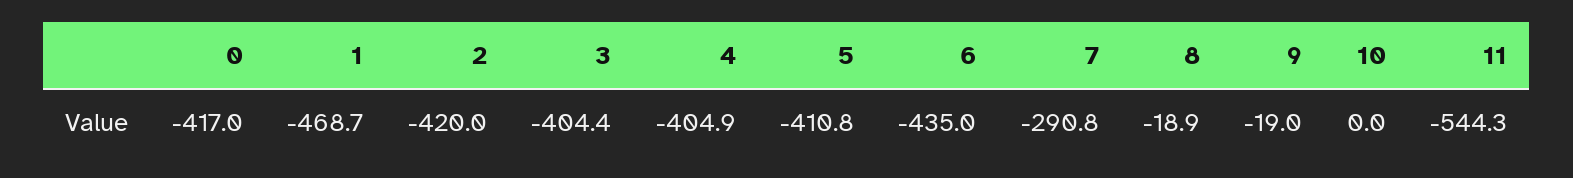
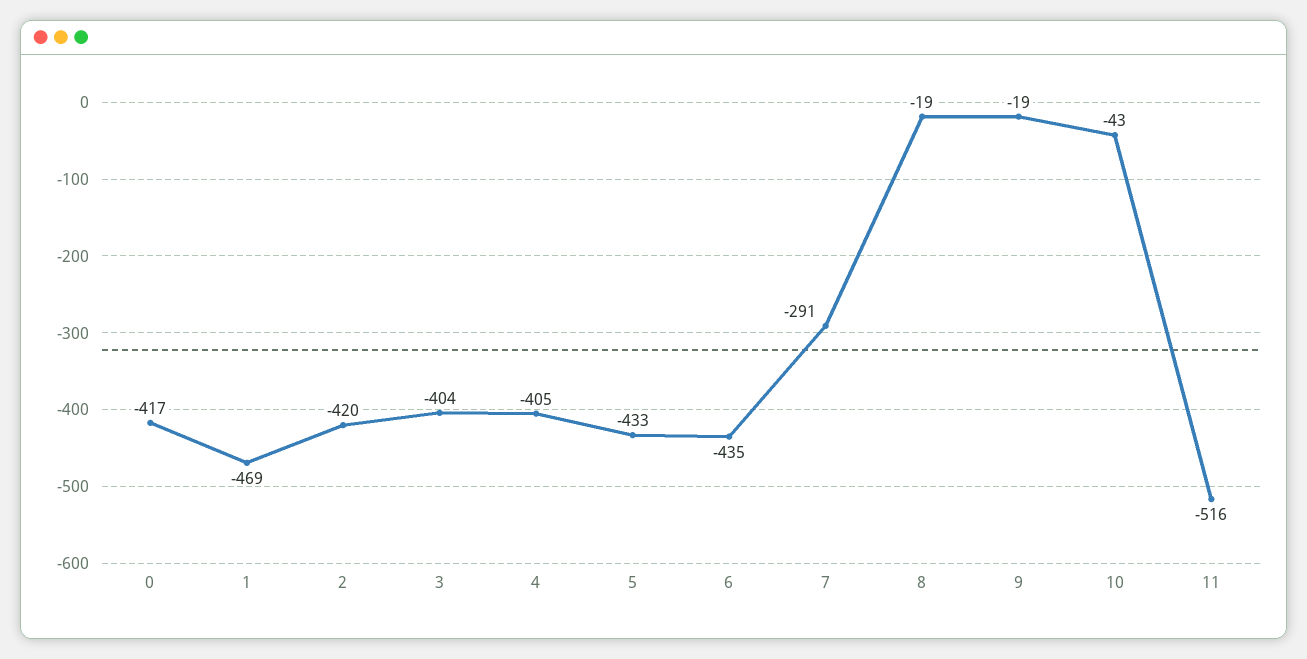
  {
    "0": -417,
    "1": -468.7,
    "2": -420,
    "3": -404.4,
    "4": -404.9,
-   "5": -410.8,
+   "5": -433,
    "6": -435,
    "7": -290.8,
    "8": -18.9,
    "9": -19,
-   "10": 0,
+   "10": -43,
-   "11": -544.3
+   "11": -516
  }

